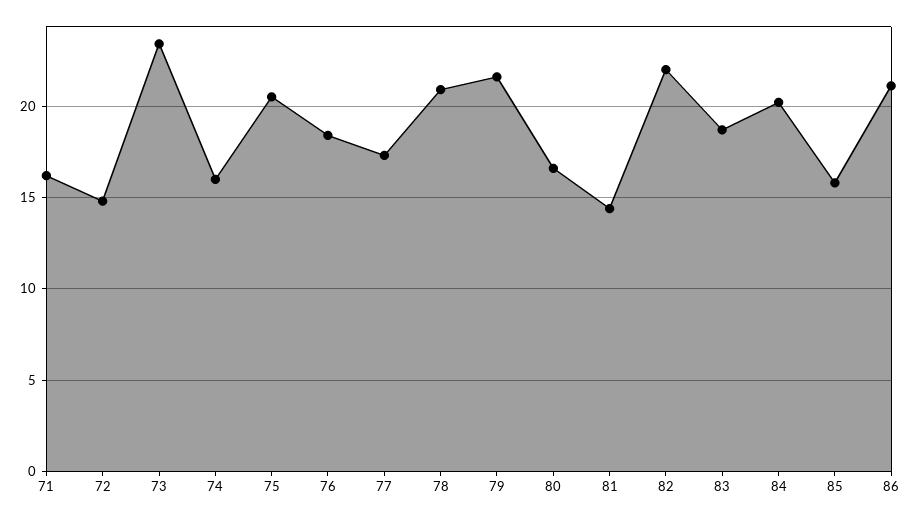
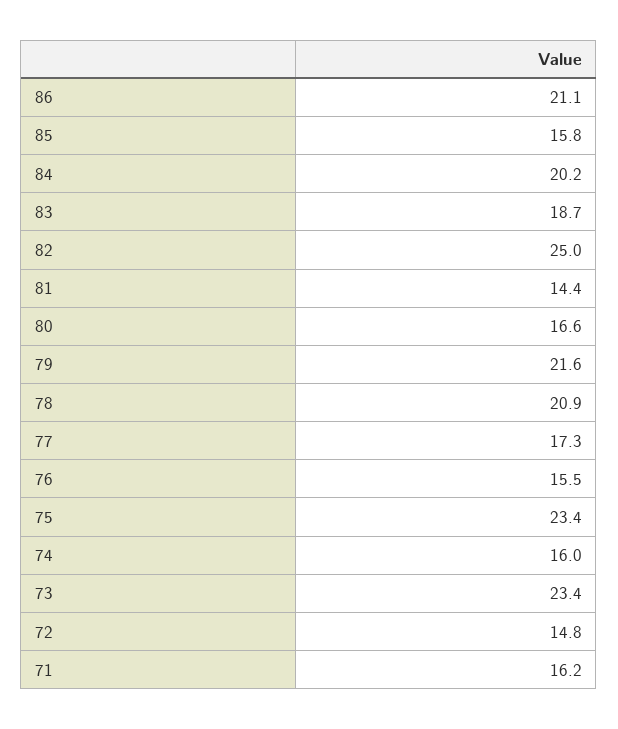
  {
    "71": 16.2,
    "72": 14.8,
    "73": 23.4,
    "74": 16,
-   "75": 20.5,
+   "75": 23.4,
-   "76": 18.5,
+   "76": 15.5,
    "77": 17.3,
    "78": 20.9,
    "79": 21.6,
    "80": 16.6,
    "81": 14.4,
-   "82": 22,
+   "82": 25,
    "83": 18.7,
    "84": 20.2,
    "85": 15.8,
    "86": 21.1
  }

